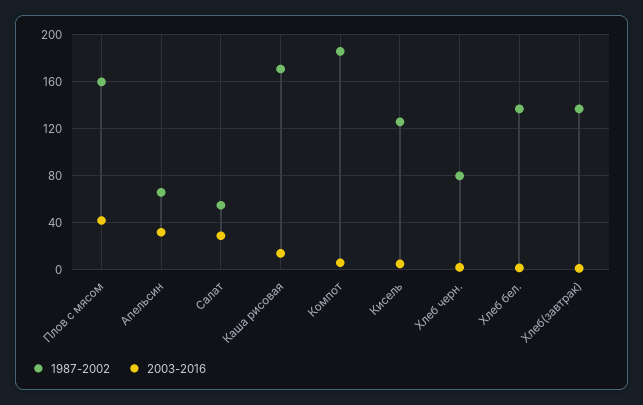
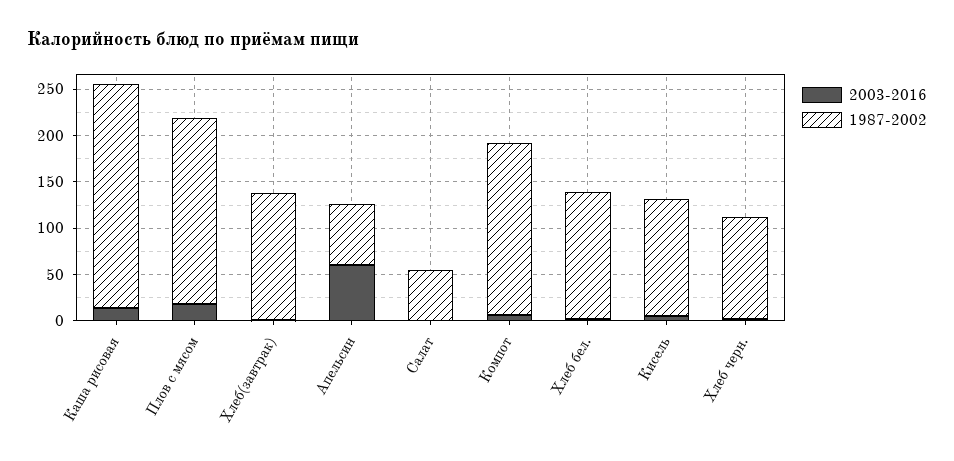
  {
    "1987-2002": {
-     "Плов с мясом": 160,
+     "Плов с мясом": 200,
      "Апельсин": 70,
      "Салат": 60,
-     "Каша рисовая": 170,
+     "Каша рисовая": 240,
      "Компот": 190,
      "Кисель": 130,
-     "Хлеб черн.": 80,
+     "Хлеб черн.": 110,
      "Хлеб бел.": 140,
      "Хлеб(завтрак)": 140
    },
    "2003-2016": {
-     "Плов с мясом": 40,
+     "Плов с мясом": 20,
-     "Апельсин": 30,
+     "Апельсин": 60,
-     "Салат": 30,
+     "Салат": 0,
      "Каша рисовая": 10,
      "Компот": 10,
      "Кисель": 10,
      "Хлеб черн.": 0,
      "Хлеб бел.": 0,
      "Хлеб(завтрак)": 0
    }
  }

